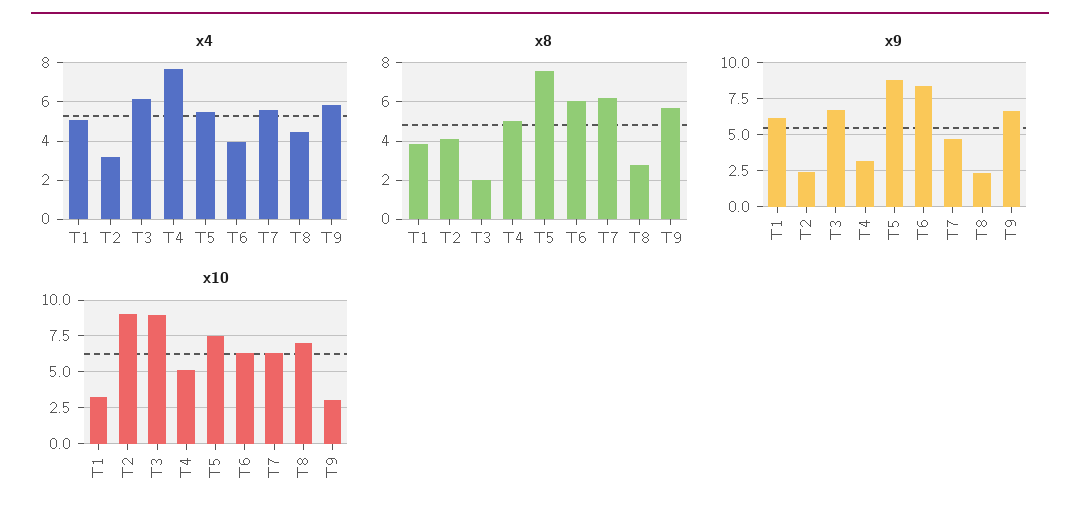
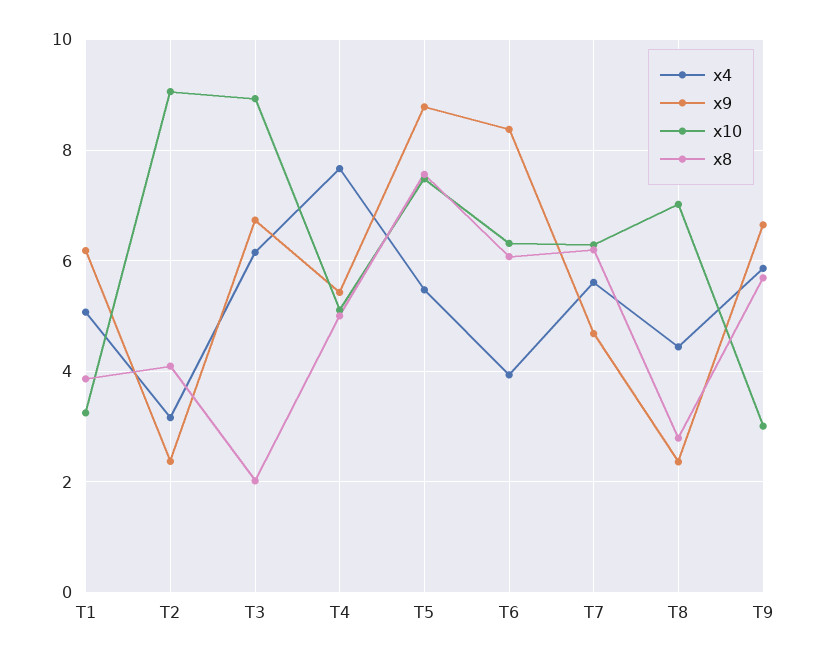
  {
    "x4": {
      "T1": 5,
      "T2": 3.2,
      "T3": 6.2,
      "T4": 7.6,
      "T5": 5.4,
      "T6": 4,
      "T7": 5.6,
      "T8": 4.4,
      "T9": 5.8
    },
    "x8": {
      "T1": 3.8,
      "T2": 4,
      "T3": 2,
      "T4": 5,
      "T5": 7.6,
      "T6": 6,
      "T7": 6.2,
      "T8": 2.8,
      "T9": 5.6
    },
    "x9": {
      "T1": 6.2,
      "T2": 2.4,
      "T3": 6.8,
-     "T4": 3,
+     "T4": 5.4,
      "T5": 8.8,
      "T6": 8.4,
      "T7": 4.6,
      "T8": 2.4,
      "T9": 6.6
    },
    "x10": {
      "T1": 3.2,
      "T2": 9,
      "T3": 9,
      "T4": 5.2,
      "T5": 7.4,
      "T6": 6.4,
      "T7": 6.2,
      "T8": 7,
      "T9": 3
    }
  }

